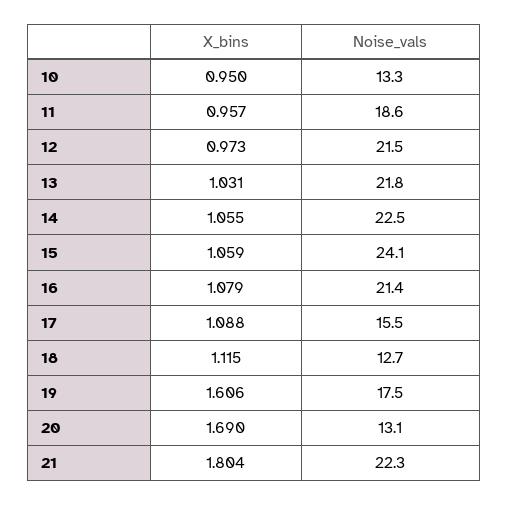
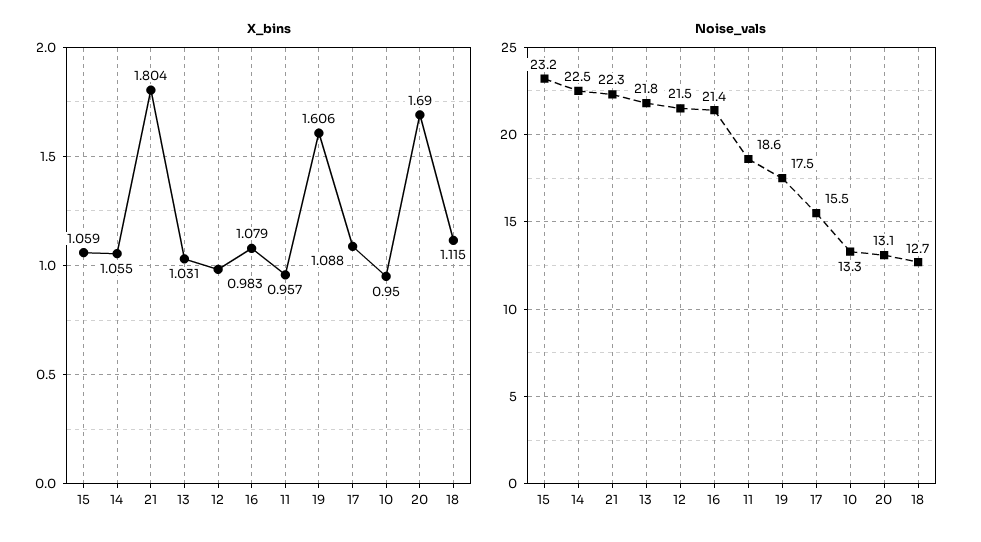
  {
    "X_bins": {
      "10": 0.95,
      "11": 0.957,
-     "12": 0.973,
+     "12": 0.983,
      "13": 1.031,
      "14": 1.055,
      "15": 1.059,
      "16": 1.079,
      "17": 1.088,
      "18": 1.115,
      "19": 1.606,
      "20": 1.69,
      "21": 1.804
    },
    "Noise_vals": {
      "10": 13.3,
      "11": 18.6,
      "12": 21.5,
      "13": 21.8,
      "14": 22.5,
-     "15": 24.1,
+     "15": 23.2,
      "16": 21.4,
      "17": 15.5,
      "18": 12.7,
      "19": 17.5,
      "20": 13.1,
      "21": 22.3
    }
  }

